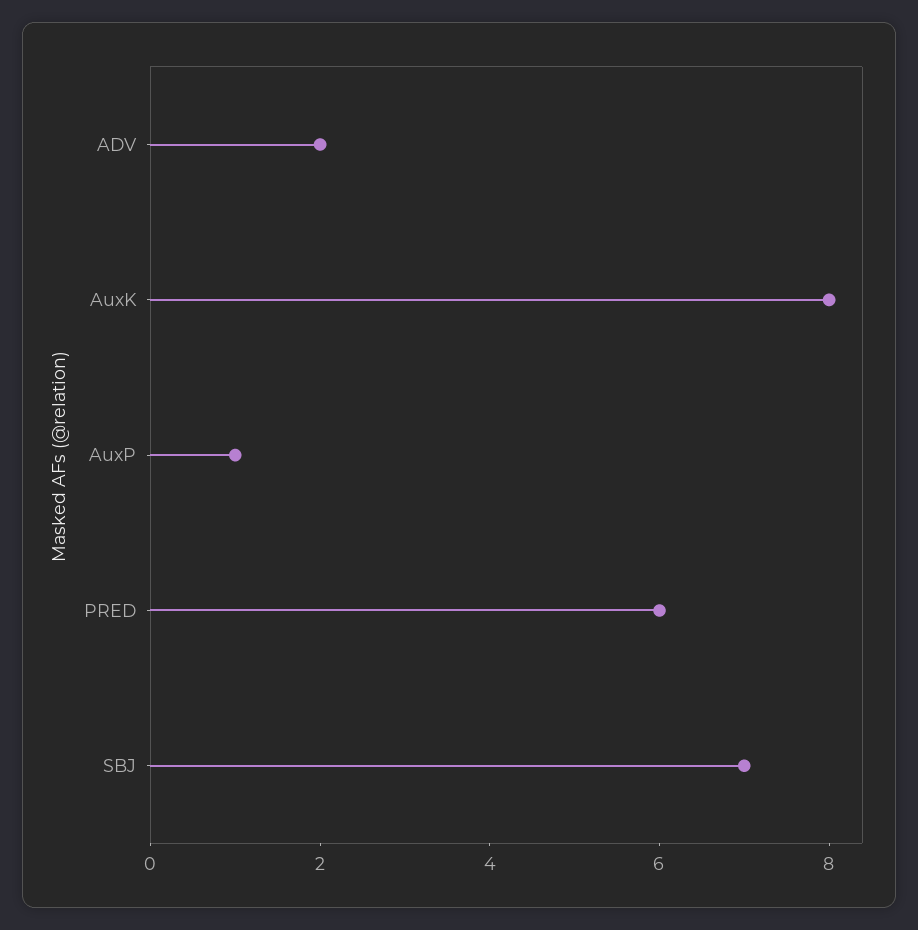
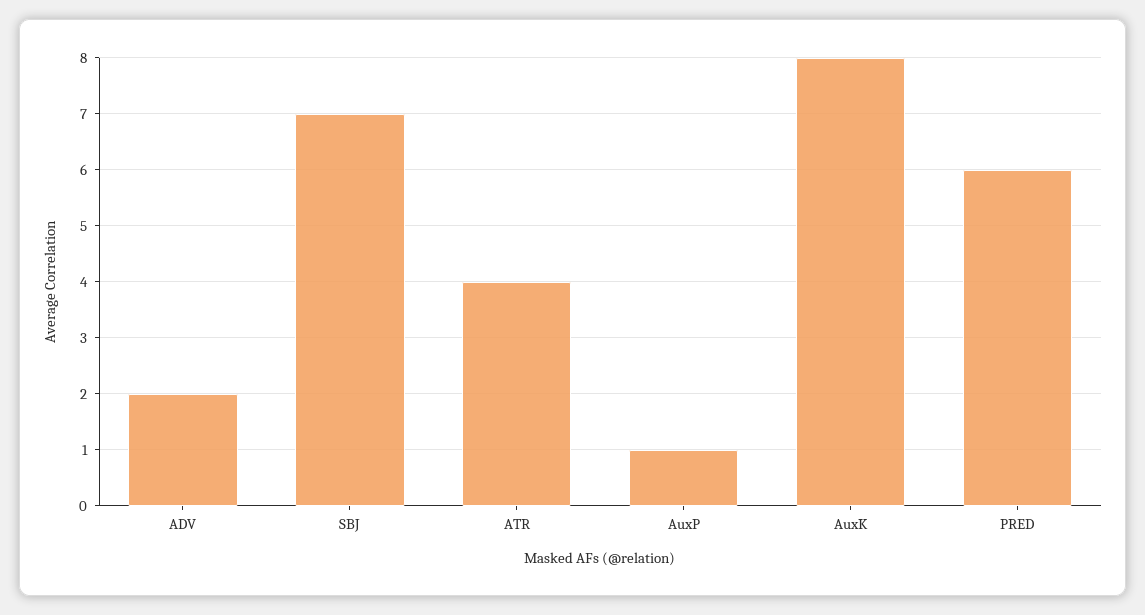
  {
    "ADV": 2,
    "AuxK": 8,
    "AuxP": 1,
    "PRED": 6,
-   "SBJ": 7
+   "SBJ": 7,
+   "ATR": 4
  }

